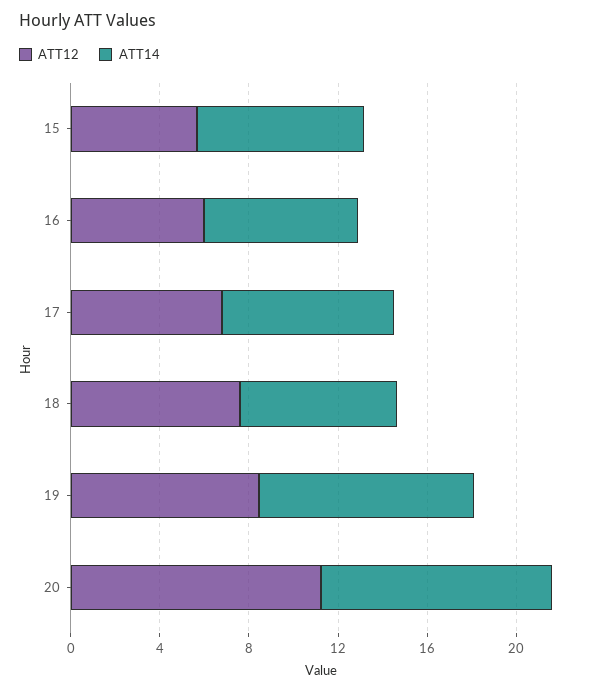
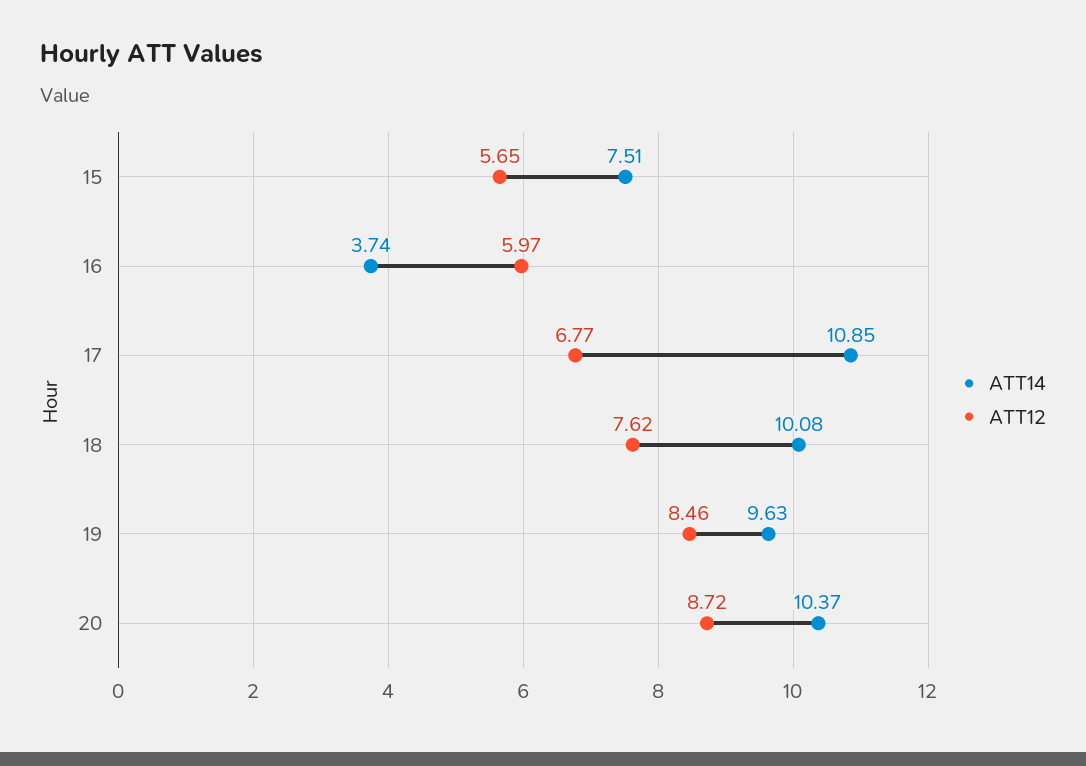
  {
    "ATT12": {
      "15": 5.65,
      "16": 5.97,
      "17": 6.77,
      "18": 7.62,
      "19": 8.46,
-     "20": 11
+     "20": 8.72
    },
    "ATT14": {
      "15": 7.51,
-     "16": 7,
+     "16": 3.74,
-     "17": 8,
+     "17": 10.85,
-     "18": 7,
+     "18": 10.08,
      "19": 9.63,
      "20": 10.37
    }
  }

